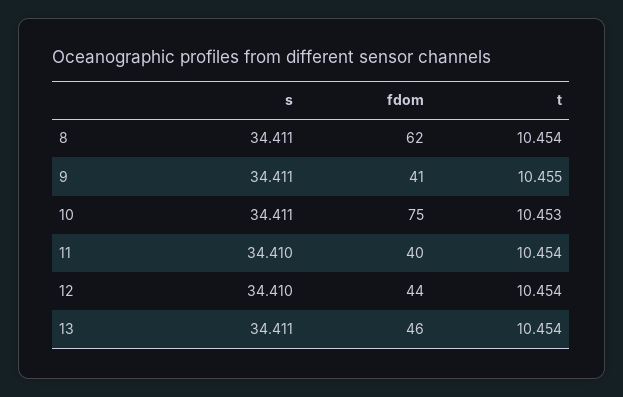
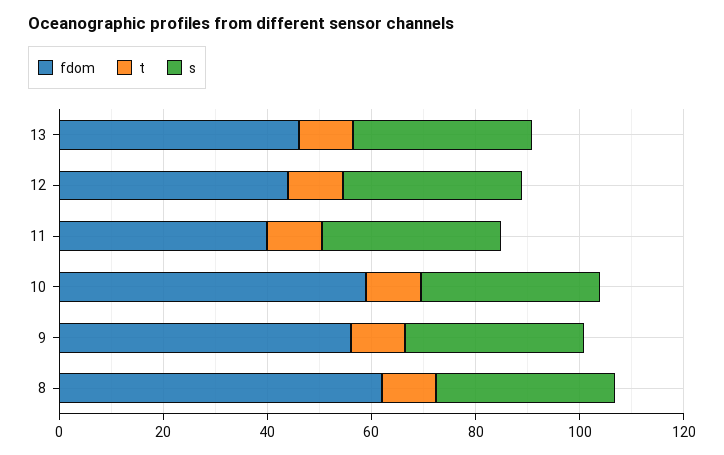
  {
    "s": {
      "8": 34.411,
      "9": 34.411,
      "10": 34.411,
      "11": 34.41,
      "12": 34.41,
      "13": 34.411
    },
    "fdom": {
      "8": 62,
-     "9": 41,
+     "9": 55,
-     "10": 75,
+     "10": 60,
      "11": 40,
      "12": 44,
      "13": 46
    },
    "t": {
      "8": 10.454,
      "9": 10.455,
      "10": 10.453,
      "11": 10.454,
      "12": 10.454,
      "13": 10.454
    }
  }

